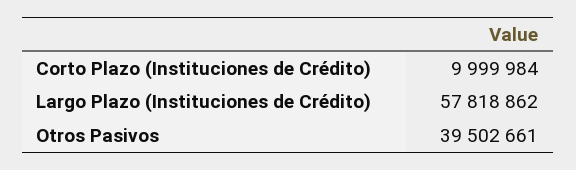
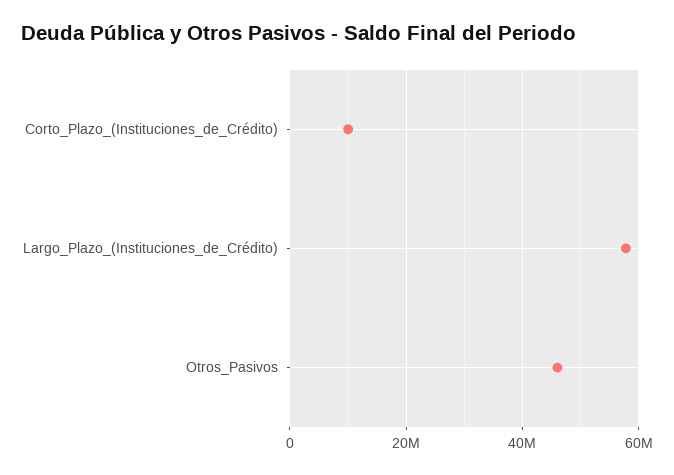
  {
    "Corto Plazo (Instituciones de Crédito)": 9999984,
    "Largo Plazo (Instituciones de Crédito)": 57818862,
-   "Otros Pasivos": 39502661
+   "Otros Pasivos": 46000000
  }

